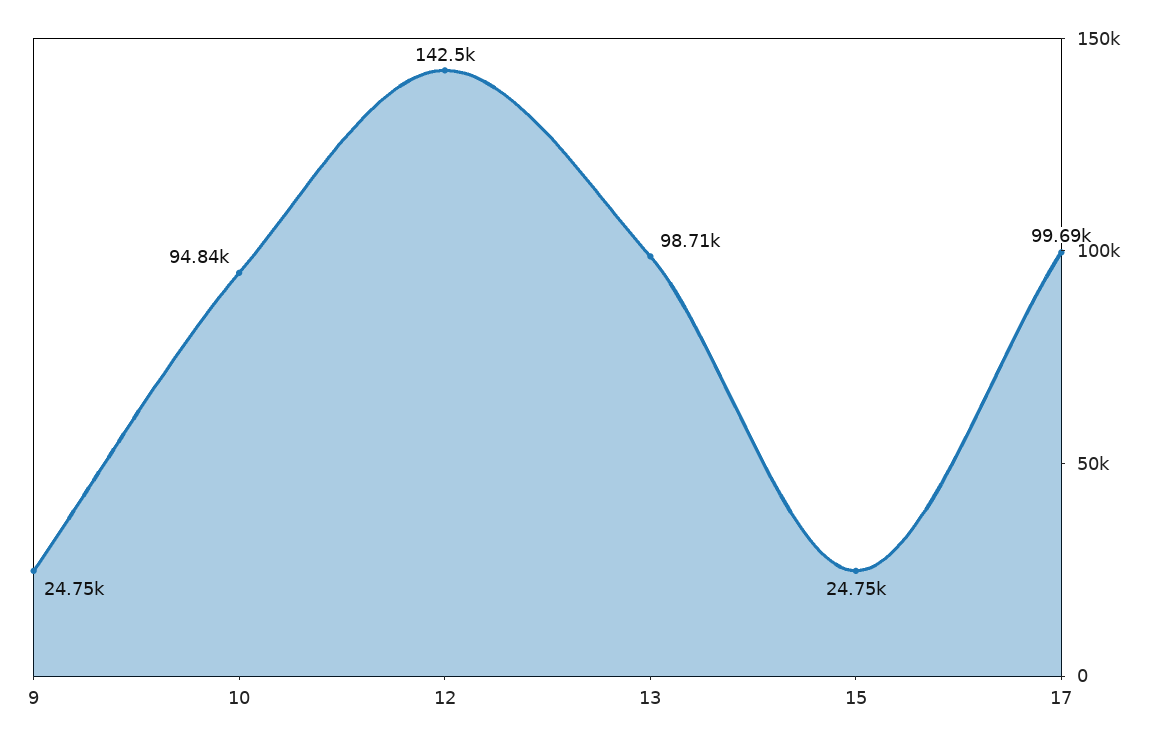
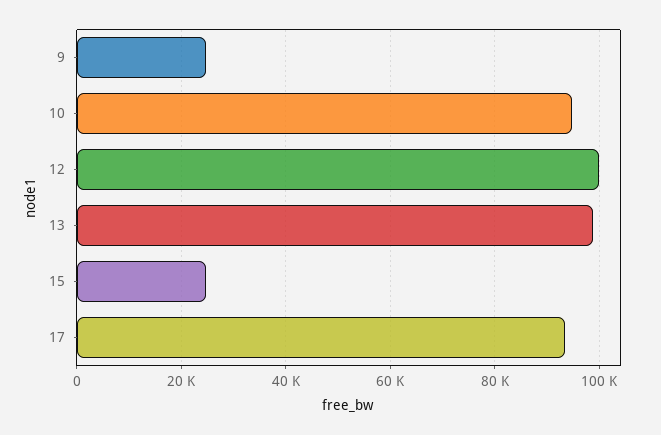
  {
    "9": 24750,
    "10": 94840,
-   "12": 142500,
+   "12": 100000,
    "13": 98710,
    "15": 24750,
-   "17": 99690
+   "17": 94000
  }

